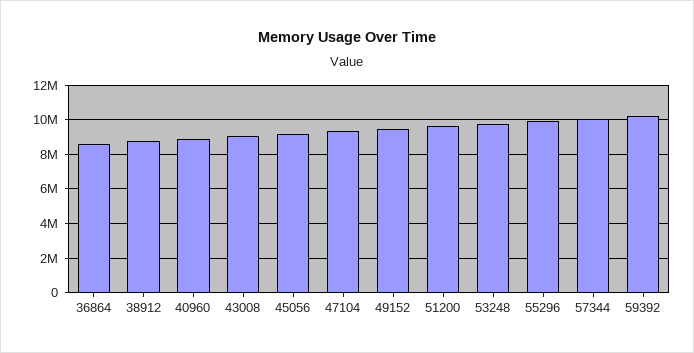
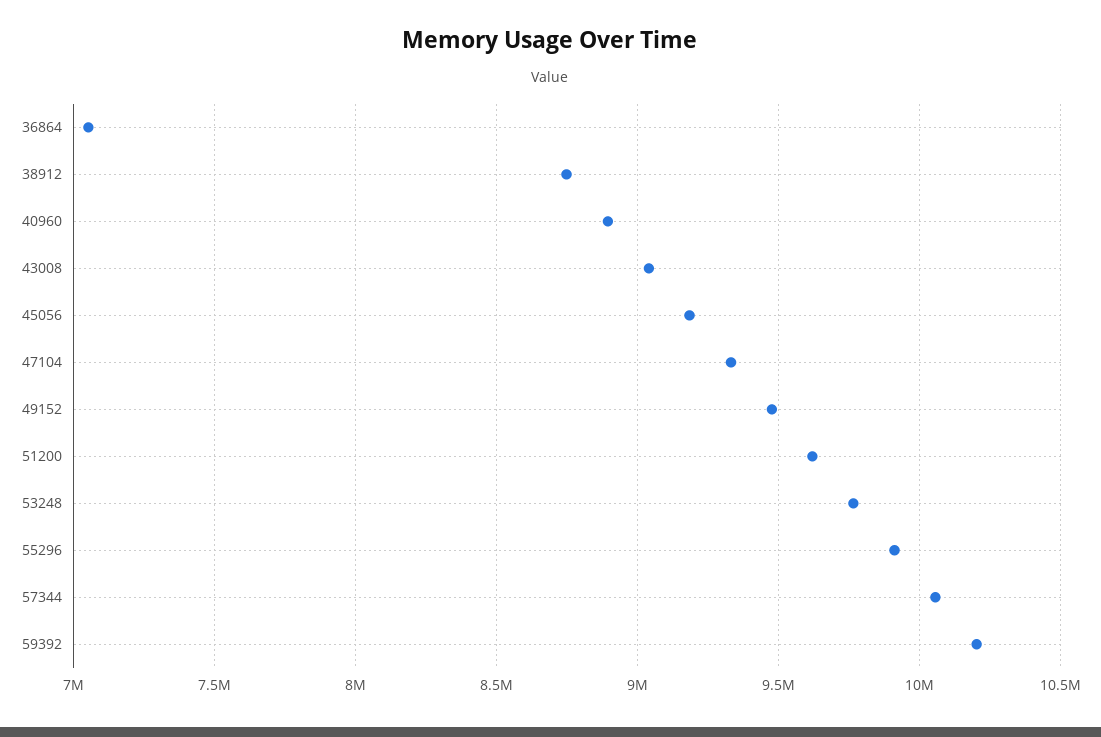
  {
-   "36864": 8500000,
+   "36864": 7050000,
    "38912": 8750000,
    "40960": 8900000,
    "43008": 9050000,
    "45056": 9200000,
    "47104": 9350000,
    "49152": 9500000,
    "51200": 9600000,
    "53248": 9750000,
    "55296": 9900000,
    "57344": 10050000,
    "59392": 10200000
  }

